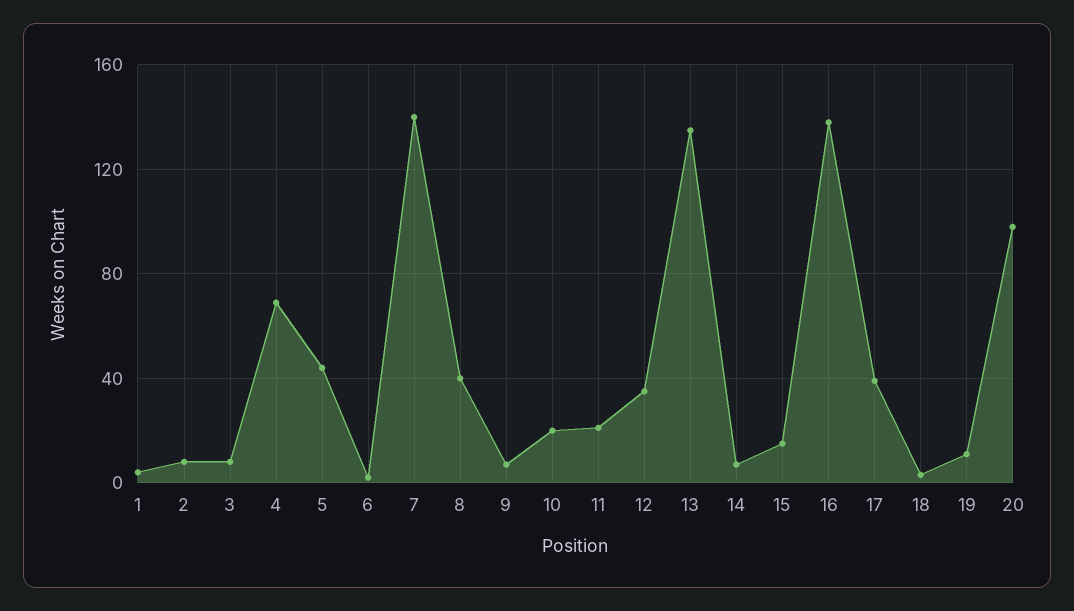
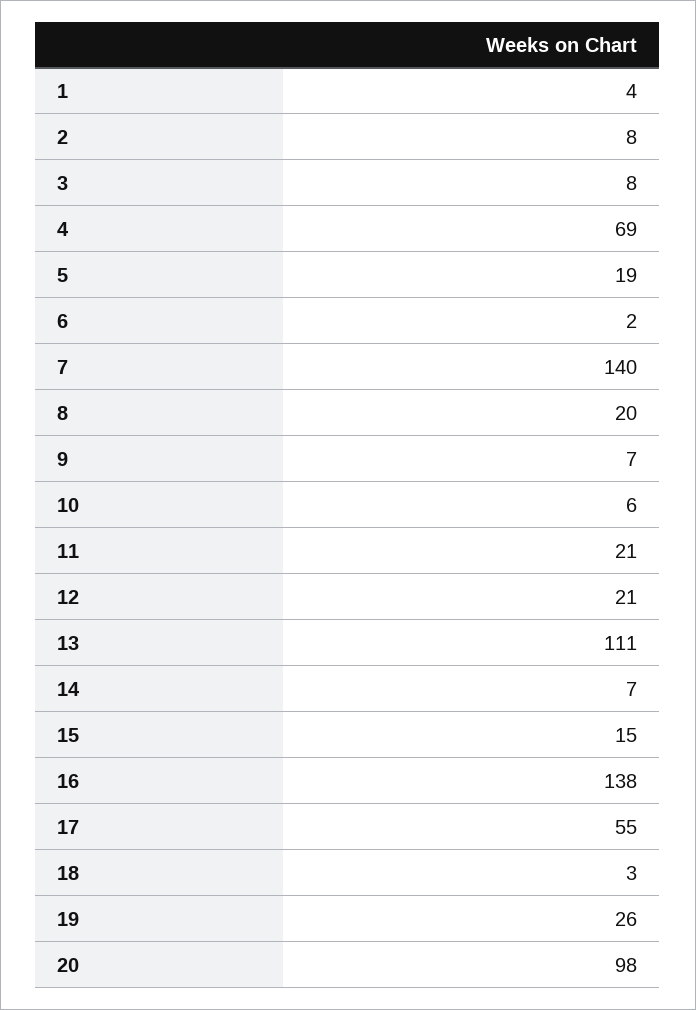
  {
    "1": 4,
    "2": 8,
    "3": 8,
    "4": 69,
-   "5": 45,
+   "5": 19,
    "6": 2,
    "7": 140,
-   "8": 40,
+   "8": 20,
    "9": 7,
-   "10": 20,
+   "10": 6,
    "11": 21,
-   "12": 35,
+   "12": 21,
-   "13": 135,
+   "13": 111,
    "14": 7,
    "15": 15,
    "16": 138,
-   "17": 40,
+   "17": 55,
    "18": 3,
-   "19": 10,
+   "19": 26,
    "20": 98
  }

